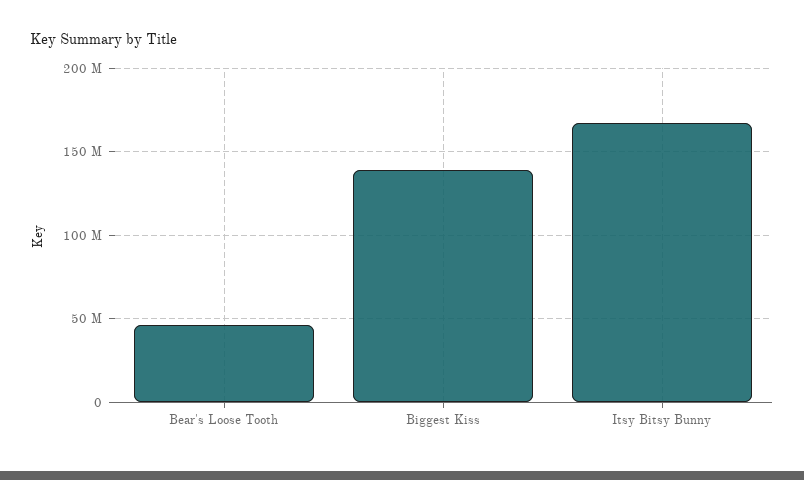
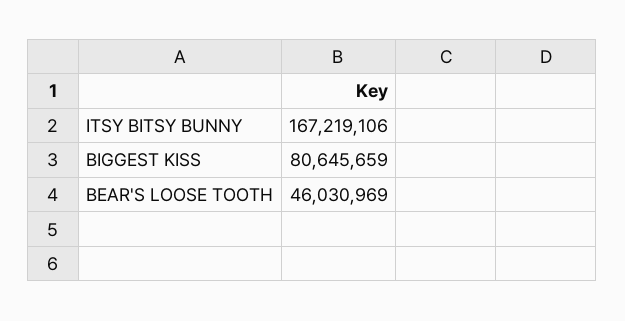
  {
    "Bear's Loose Tooth": 46030969,
-   "Biggest Kiss": 140000000,
+   "Biggest Kiss": 80645659,
    "Itsy Bitsy Bunny": 167219106
  }

